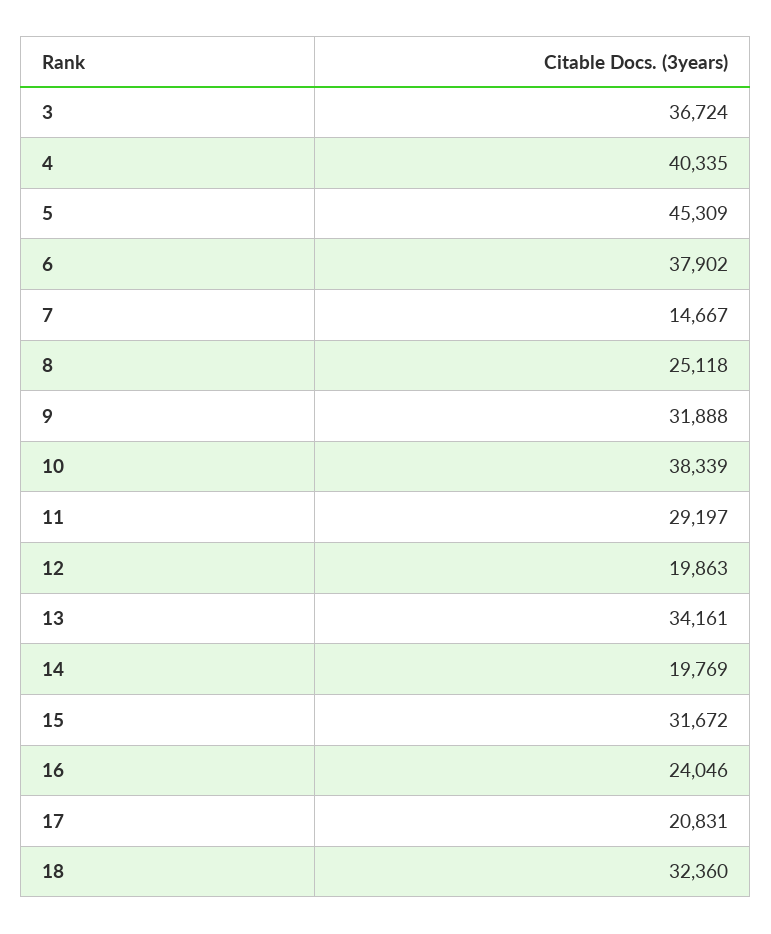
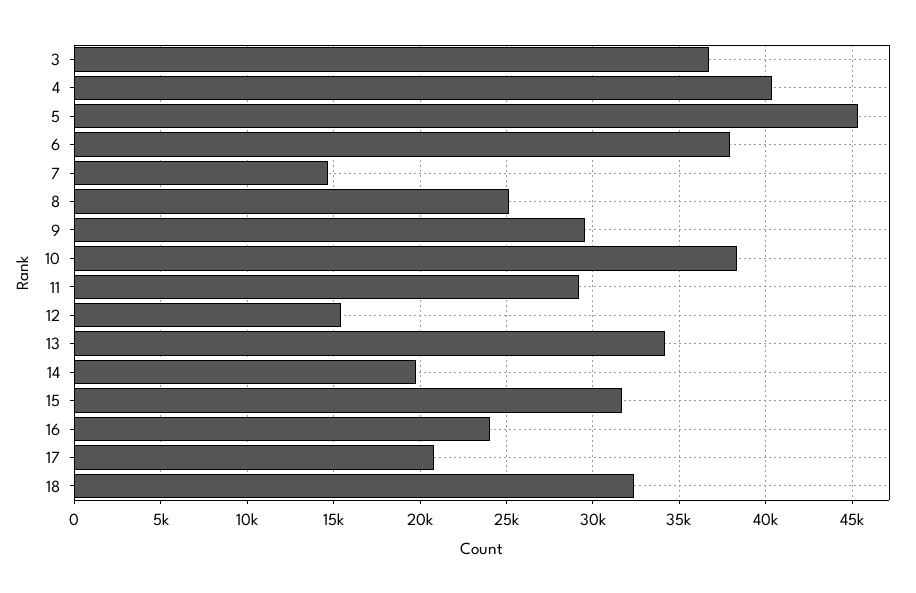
  {
    "3": 36724,
    "4": 40335,
    "5": 45309,
    "6": 37902,
    "7": 14667,
    "8": 25118,
-   "9": 31888,
+   "9": 29500,
    "10": 38339,
    "11": 29197,
-   "12": 19863,
+   "12": 15500,
    "13": 34161,
    "14": 19769,
    "15": 31672,
    "16": 24046,
    "17": 20831,
    "18": 32360
  }

